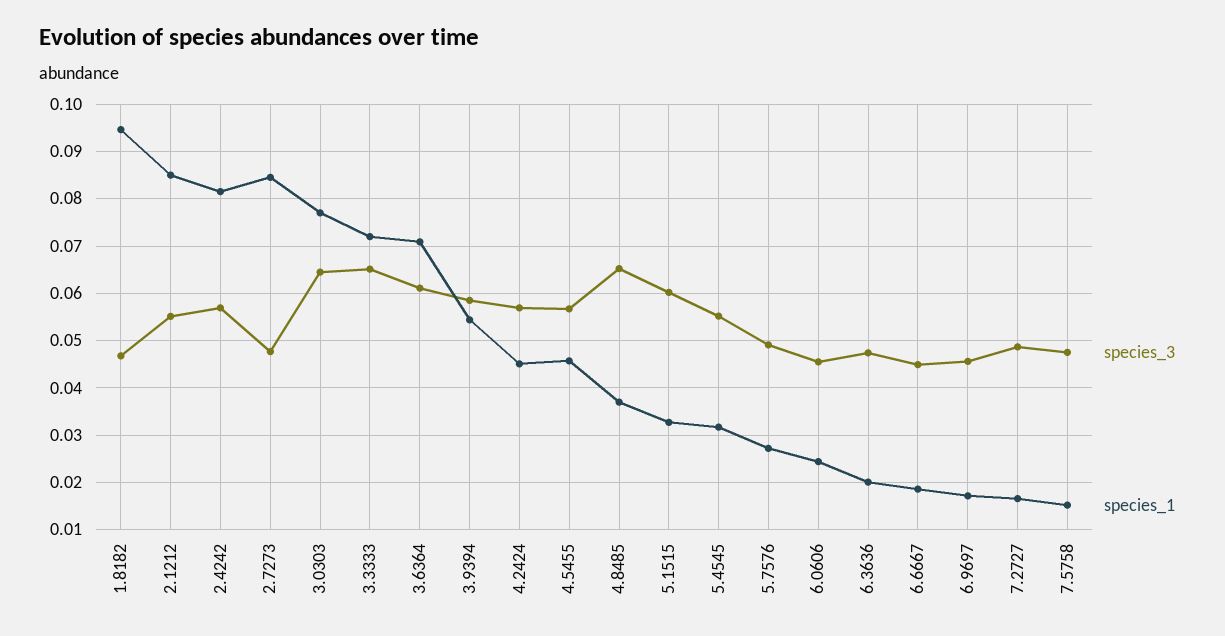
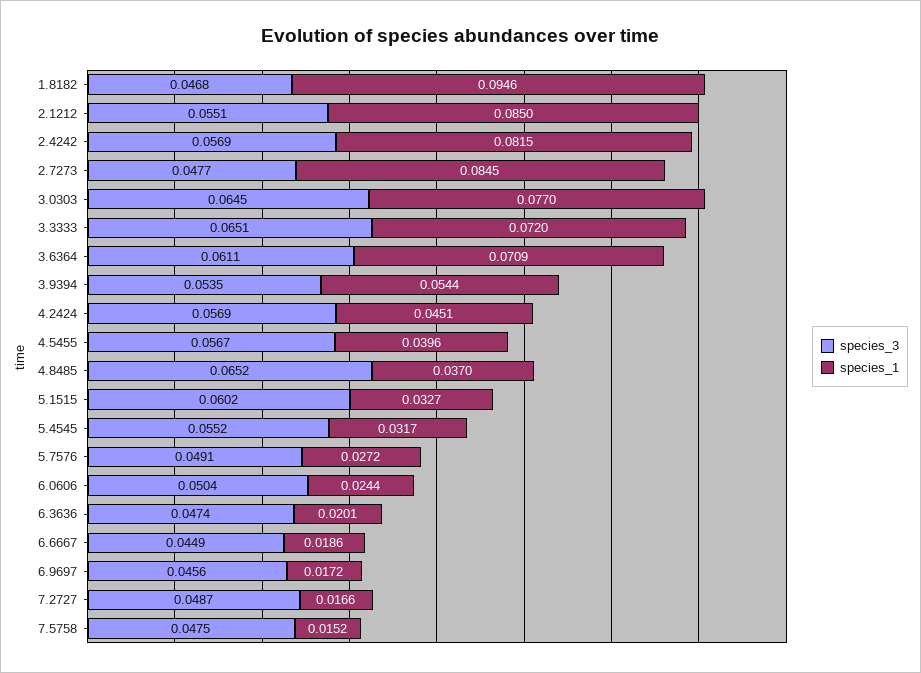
  {
    "species_3": {
      "1.8182": 0.0468,
      "2.1212": 0.0551,
      "2.4242": 0.0569,
      "2.7273": 0.0477,
      "3.0303": 0.0645,
      "3.3333": 0.0651,
      "3.6364": 0.0611,
-     "3.9394": 0.058,
+     "3.9394": 0.0535,
      "4.2424": 0.0569,
      "4.5455": 0.0567,
      "4.8485": 0.0652,
      "5.1515": 0.0602,
      "5.4545": 0.0552,
      "5.7576": 0.0491,
-     "6.0606": 0.046,
+     "6.0606": 0.0504,
      "6.3636": 0.0474,
      "6.6667": 0.0449,
      "6.9697": 0.0456,
      "7.2727": 0.0487,
      "7.5758": 0.0475
    },
    "species_1": {
      "1.8182": 0.0946,
      "2.1212": 0.085,
      "2.4242": 0.0815,
      "2.7273": 0.0845,
      "3.0303": 0.077,
      "3.3333": 0.072,
      "3.6364": 0.0709,
      "3.9394": 0.0544,
      "4.2424": 0.0451,
-     "4.5455": 0.046,
+     "4.5455": 0.0396,
      "4.8485": 0.037,
      "5.1515": 0.0327,
      "5.4545": 0.0317,
      "5.7576": 0.0272,
      "6.0606": 0.0244,
      "6.3636": 0.0201,
      "6.6667": 0.0186,
      "6.9697": 0.0172,
      "7.2727": 0.0166,
      "7.5758": 0.0152
    }
  }

